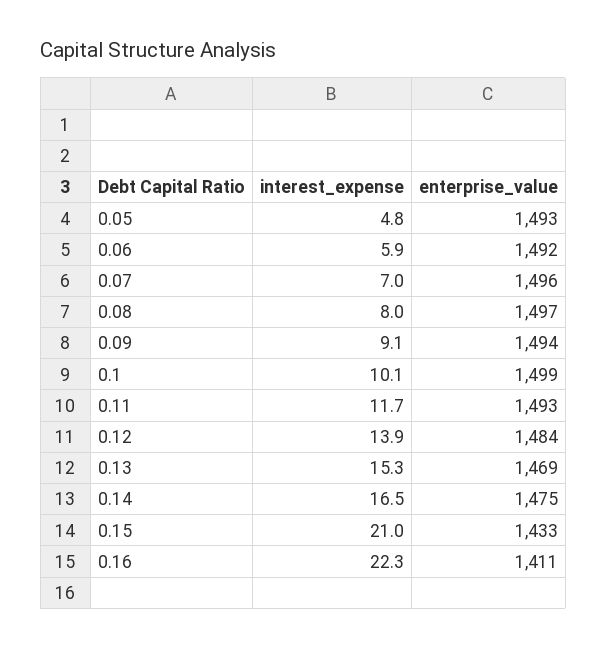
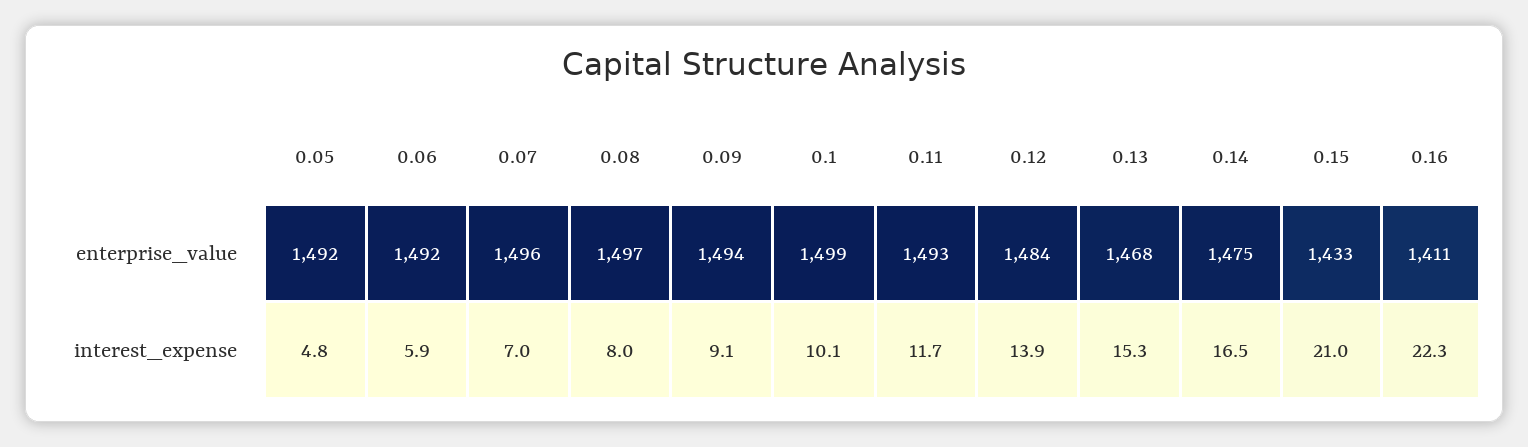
  {
    "interest_expense": {
      "0.05": 4.8,
      "0.06": 5.9,
      "0.07": 7,
      "0.08": 8,
      "0.09": 9.1,
      "0.1": 10.1,
      "0.11": 11.7,
      "0.12": 13.9,
      "0.13": 15.3,
      "0.14": 16.5,
      "0.15": 21,
      "0.16": 22.3
    },
    "enterprise_value": {
-     "0.05": 1493,
+     "0.05": 1492,
      "0.06": 1492,
      "0.07": 1496,
      "0.08": 1497,
      "0.09": 1494,
      "0.1": 1499,
      "0.11": 1493,
      "0.12": 1484,
-     "0.13": 1469,
+     "0.13": 1468,
      "0.14": 1475,
      "0.15": 1433,
      "0.16": 1411
    }
  }

